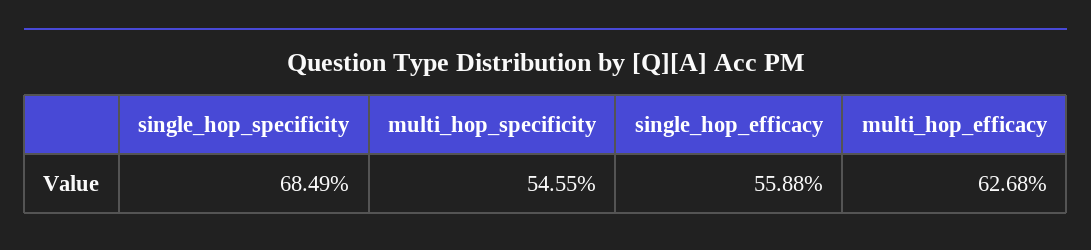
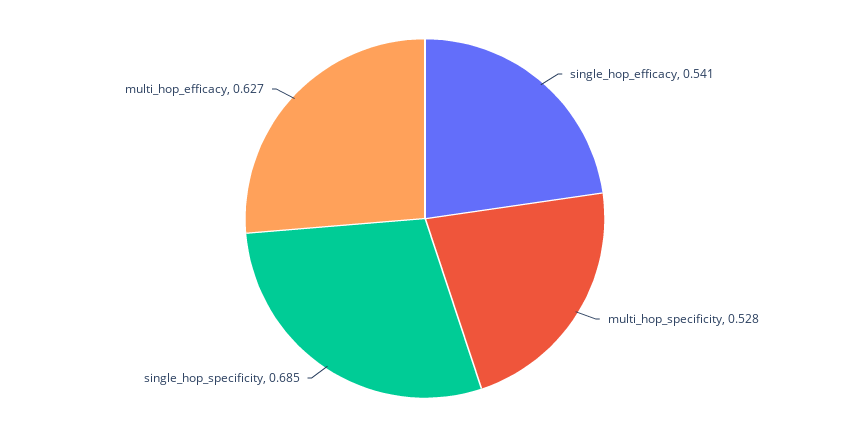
  {
    "single_hop_specificity": 0.6849,
-   "multi_hop_specificity": 0.5455,
+   "multi_hop_specificity": 0.528,
-   "single_hop_efficacy": 0.5588,
+   "single_hop_efficacy": 0.541,
    "multi_hop_efficacy": 0.6268
  }

